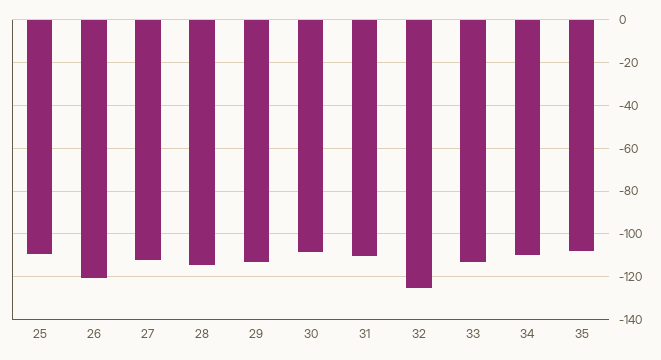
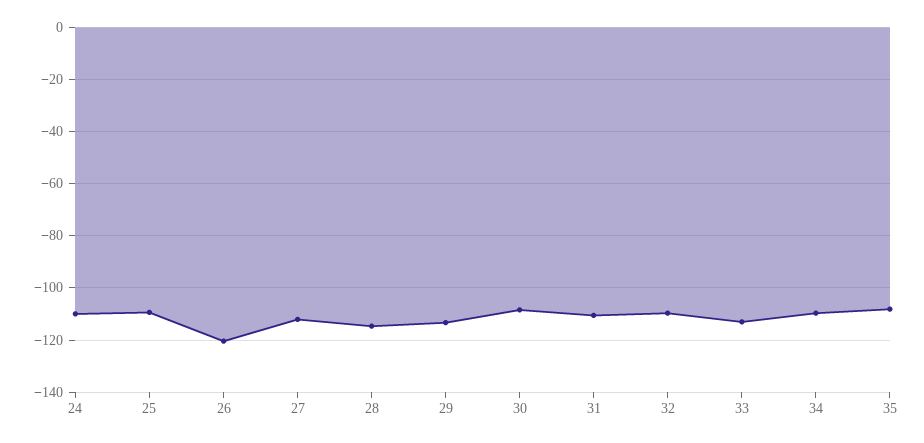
  {
    "25": -110,
    "26": -120,
    "27": -112.5,
    "28": -115,
    "29": -112.5,
    "30": -107.5,
    "31": -110,
-   "32": -125,
+   "32": -110,
    "33": -112.5,
    "34": -110,
-   "35": -107.5
+   "35": -107.5,
+   "24": -110
  }

